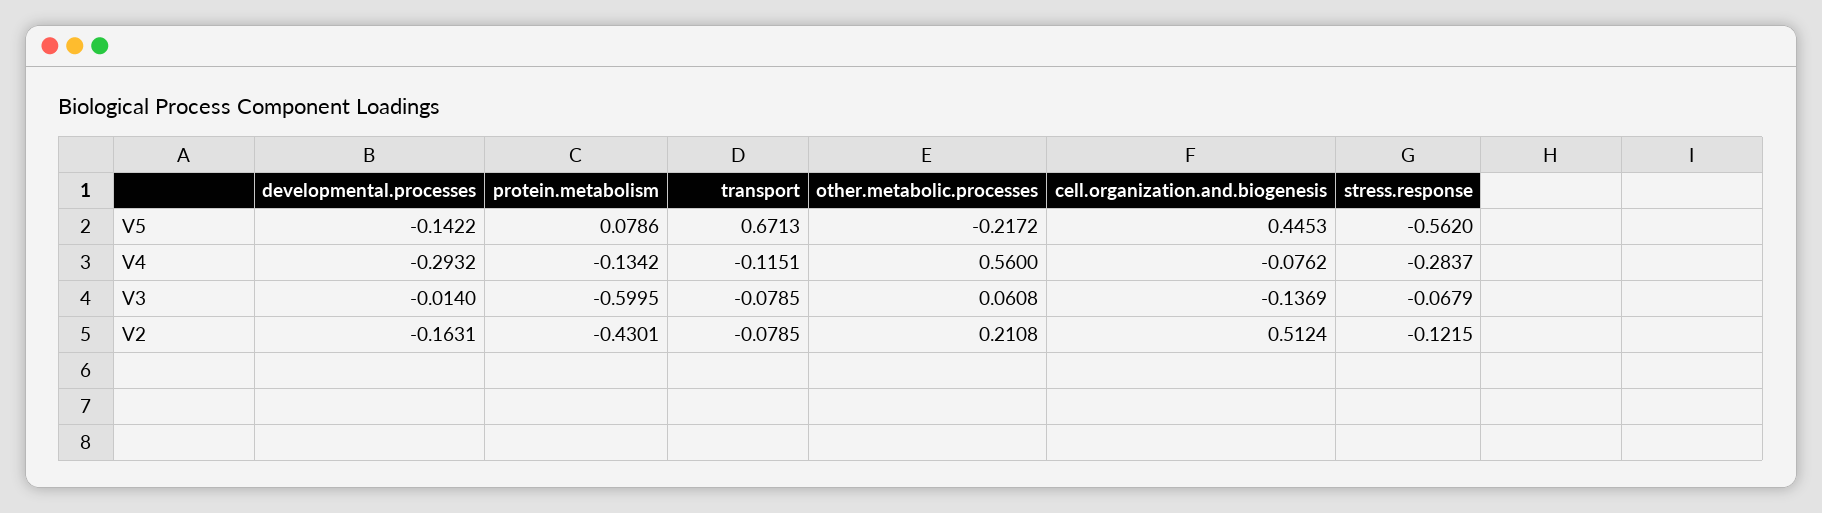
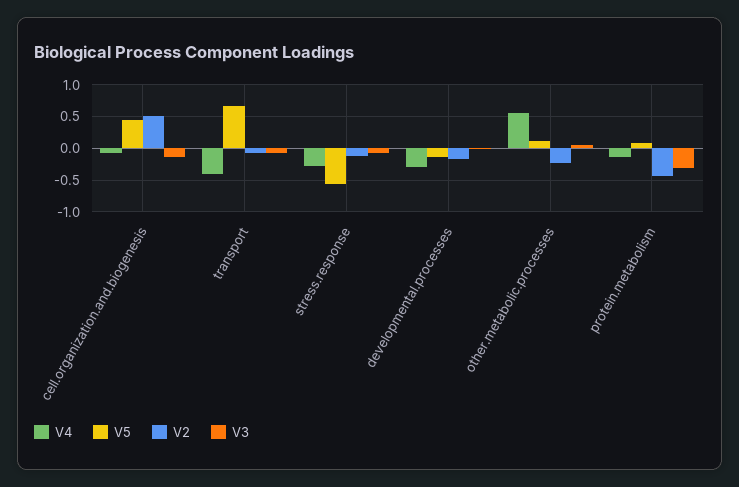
  {
    "V5": {
      "developmental.processes": -0.1422,
      "protein.metabolism": 0.0786,
      "transport": 0.6713,
-     "other.metabolic.processes": -0.2172,
+     "other.metabolic.processes": 0.1,
      "cell.organization.and.biogenesis": 0.4453,
      "stress.response": -0.562
    },
    "V4": {
      "developmental.processes": -0.2932,
      "protein.metabolism": -0.1342,
-     "transport": -0.1151,
+     "transport": -0.4,
      "other.metabolic.processes": 0.56,
      "cell.organization.and.biogenesis": -0.0762,
      "stress.response": -0.2837
    },
    "V3": {
      "developmental.processes": -0.014,
-     "protein.metabolism": -0.5995,
+     "protein.metabolism": -0.3,
      "transport": -0.0785,
      "other.metabolic.processes": 0.0608,
      "cell.organization.and.biogenesis": -0.1369,
      "stress.response": -0.0679
    },
    "V2": {
      "developmental.processes": -0.1631,
      "protein.metabolism": -0.4301,
      "transport": -0.0785,
-     "other.metabolic.processes": 0.2108,
+     "other.metabolic.processes": -0.2,
      "cell.organization.and.biogenesis": 0.5124,
      "stress.response": -0.1215
    }
  }

